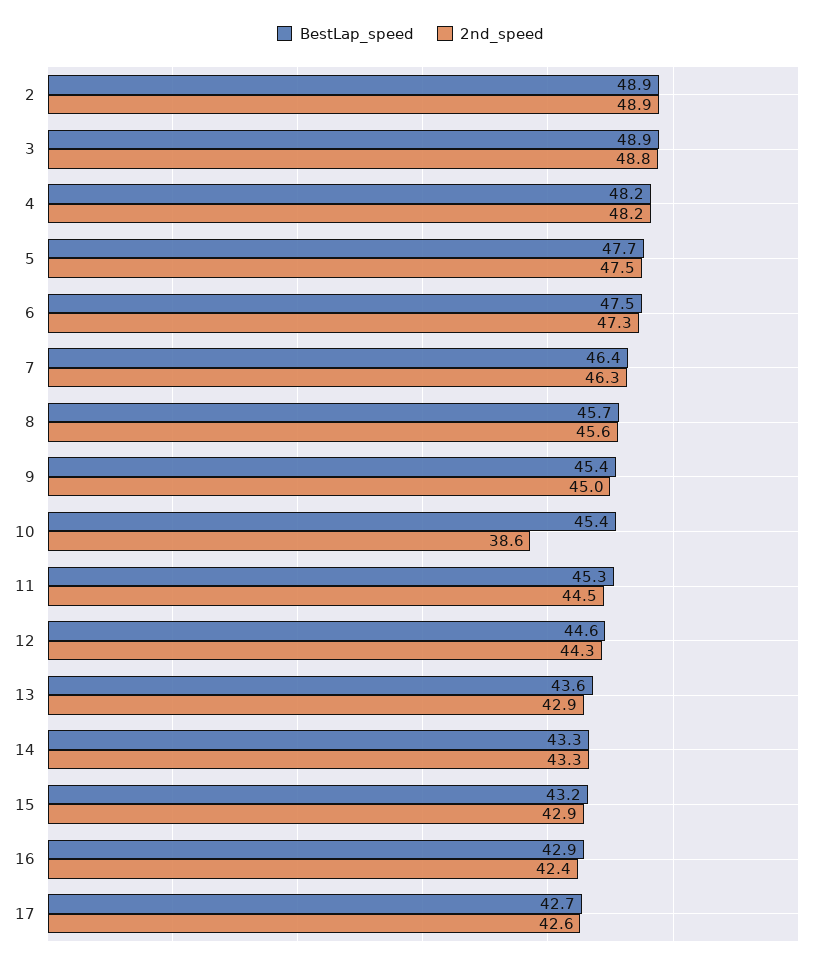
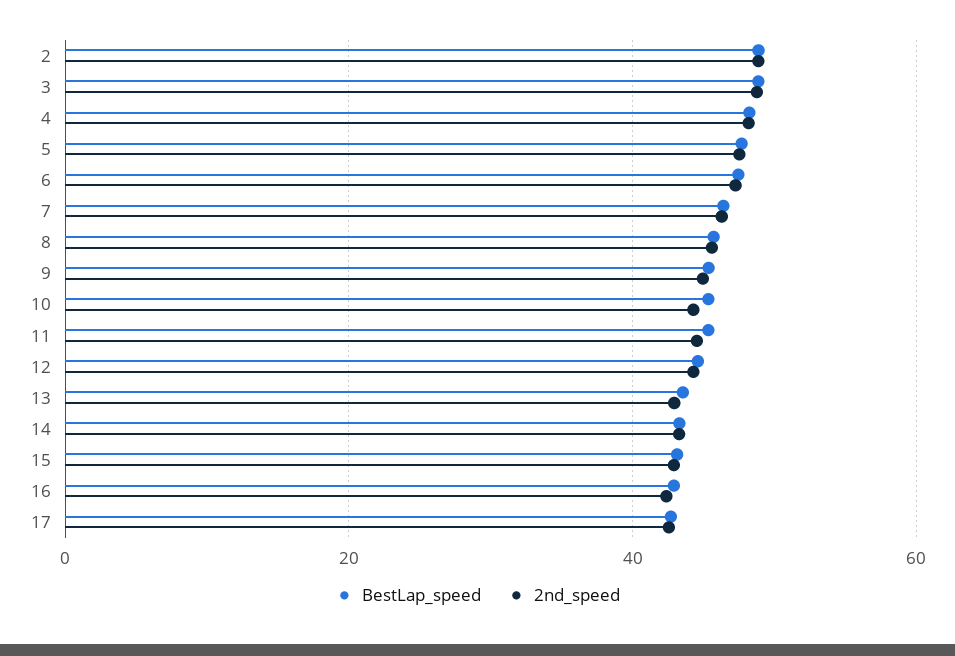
  {
    "BestLap_speed": {
      "2": 48.9,
      "3": 48.9,
      "4": 48.2,
      "5": 47.7,
      "6": 47.5,
      "7": 46.4,
      "8": 45.7,
      "9": 45.4,
      "10": 45.4,
      "11": 45.3,
      "12": 44.6,
      "13": 43.6,
      "14": 43.3,
      "15": 43.2,
      "16": 42.9,
      "17": 42.7
    },
    "2nd_speed": {
      "2": 48.9,
      "3": 48.8,
      "4": 48.2,
      "5": 47.5,
      "6": 47.3,
      "7": 46.3,
      "8": 45.6,
      "9": 45,
-     "10": 38.6,
+     "10": 44,
      "11": 44.5,
      "12": 44.3,
      "13": 42.9,
      "14": 43.3,
      "15": 42.9,
      "16": 42.4,
      "17": 42.6
    }
  }

